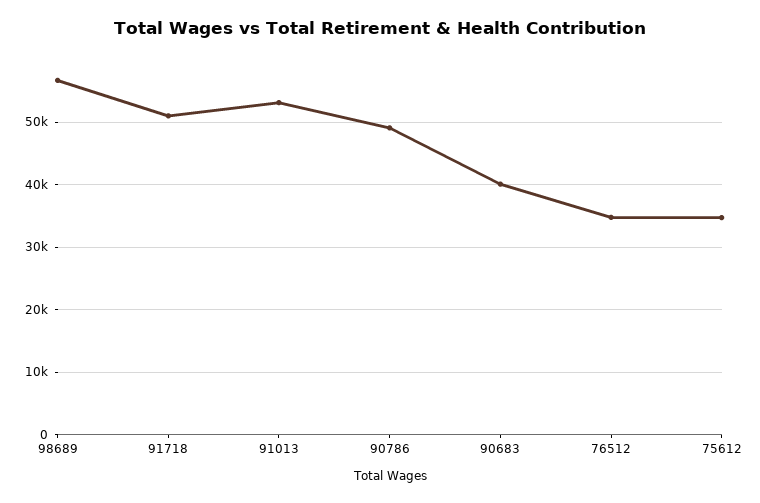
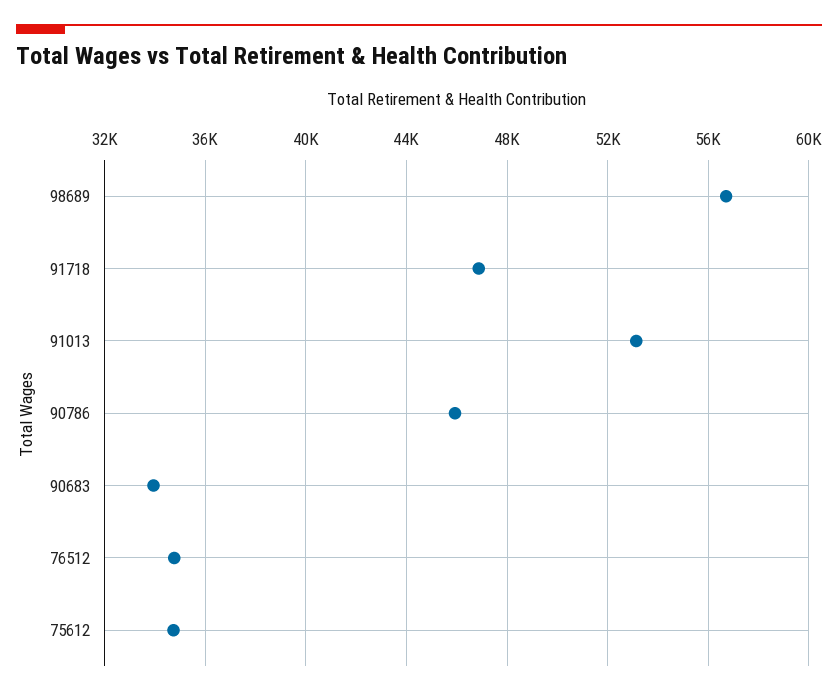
  {
    "98689": 56500,
-   "91718": 51000,
+   "91718": 47000,
    "91013": 53000,
-   "90786": 49000,
+   "90786": 46000,
-   "90683": 40000,
+   "90683": 34000,
    "76512": 35000,
    "75612": 34500
  }

